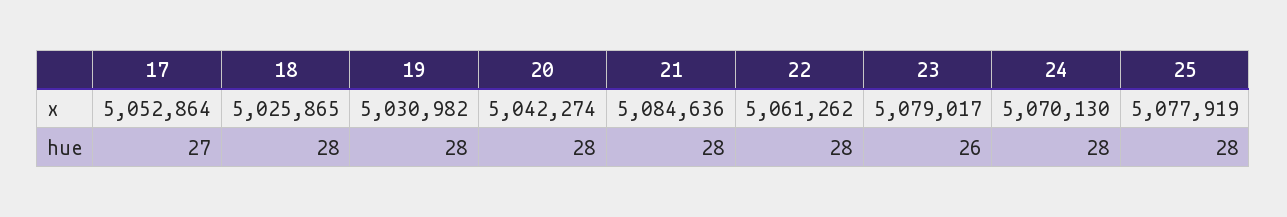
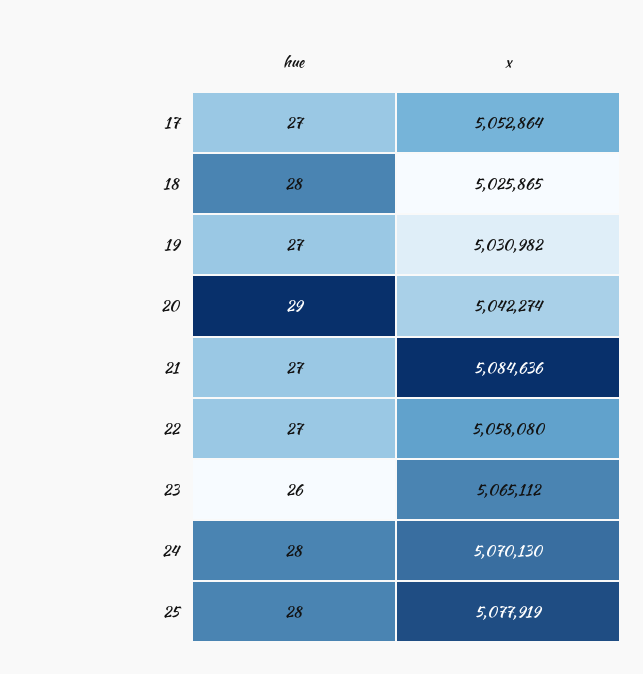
  {
    "17": {
      "x": 5052864,
      "hue": 27
    },
    "18": {
      "x": 5025865,
      "hue": 28
    },
    "19": {
      "x": 5030982,
-     "hue": 28
+     "hue": 27
    },
    "20": {
      "x": 5042274,
-     "hue": 28
+     "hue": 29
    },
    "21": {
      "x": 5084636,
-     "hue": 28
+     "hue": 27
    },
    "22": {
-     "x": 5061262,
+     "x": 5058080,
-     "hue": 28
+     "hue": 27
    },
    "23": {
-     "x": 5079017,
+     "x": 5065112,
      "hue": 26
    },
    "24": {
      "x": 5070130,
      "hue": 28
    },
    "25": {
      "x": 5077919,
      "hue": 28
    }
  }

